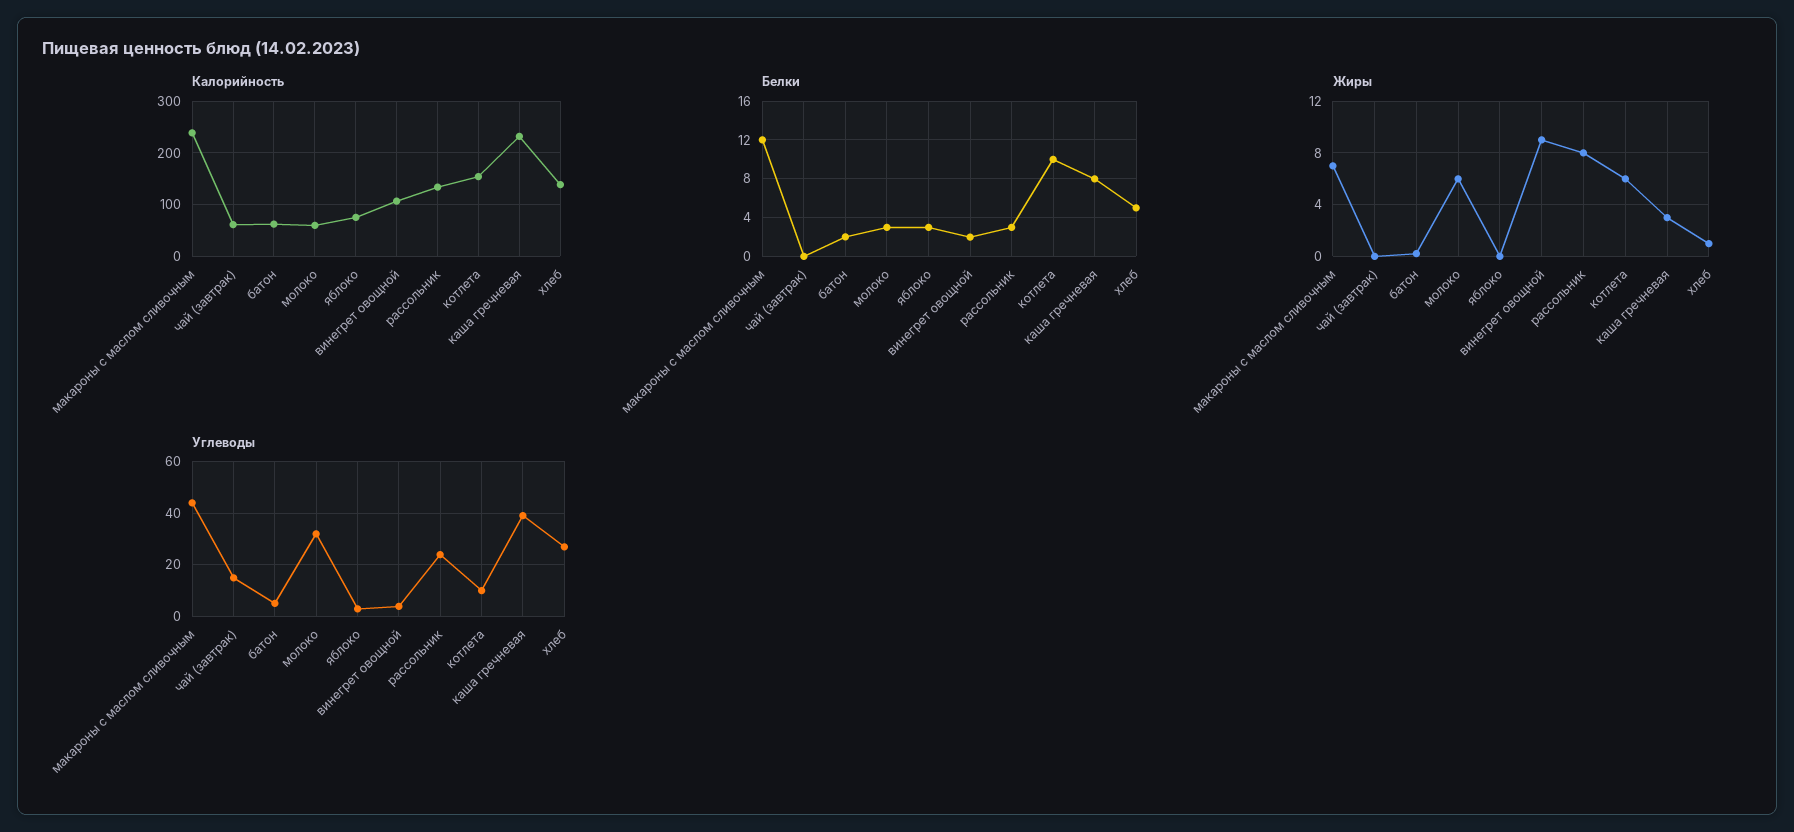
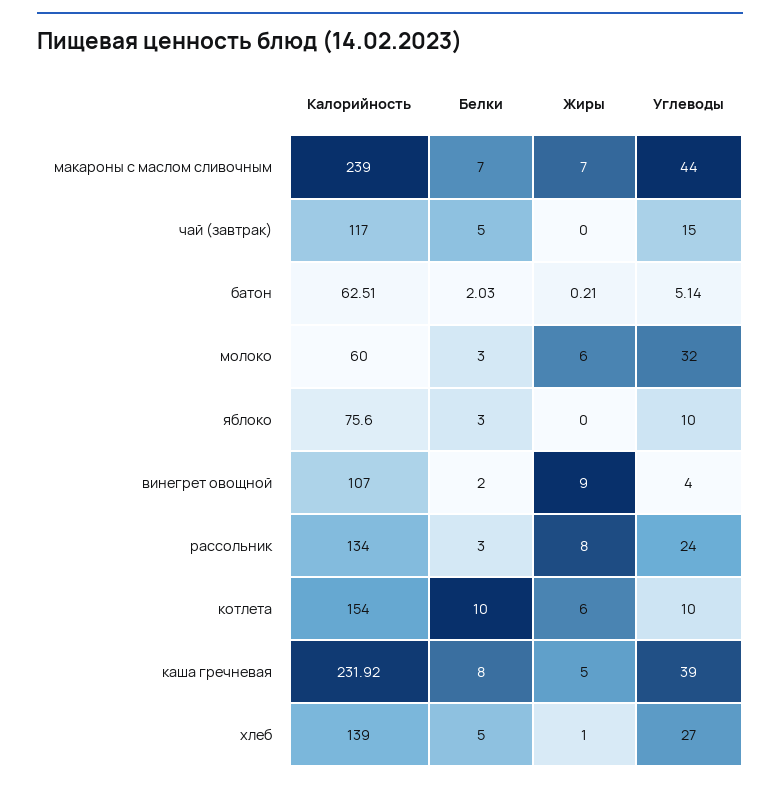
  {
    "Калорийность": {
      "макароны с маслом сливочным": 239,
-     "чай (завтрак)": 60,
+     "чай (завтрак)": 117,
      "батон": 62.51,
      "молоко": 60,
      "яблоко": 75.6,
      "винегрет овощной": 107,
      "рассольник": 134,
      "котлета": 154,
      "каша гречневая": 231.92,
      "хлеб": 139
    },
    "Белки": {
-     "макароны с маслом сливочным": 12,
+     "макароны с маслом сливочным": 7,
-     "чай (завтрак)": 0,
+     "чай (завтрак)": 5,
      "батон": 2.03,
      "молоко": 3,
      "яблоко": 3,
      "винегрет овощной": 2,
      "рассольник": 3,
      "котлета": 10,
      "каша гречневая": 8,
      "хлеб": 5
    },
    "Жиры": {
      "макароны с маслом сливочным": 7,
      "чай (завтрак)": 0,
      "батон": 0.21,
      "молоко": 6,
      "яблоко": 0,
      "винегрет овощной": 9,
      "рассольник": 8,
      "котлета": 6,
-     "каша гречневая": 3,
+     "каша гречневая": 5,
      "хлеб": 1
    },
    "Углеводы": {
      "макароны с маслом сливочным": 44,
      "чай (завтрак)": 15,
      "батон": 5.14,
      "молоко": 32,
-     "яблоко": 2.5,
+     "яблоко": 10,
      "винегрет овощной": 4,
      "рассольник": 24,
      "котлета": 10,
      "каша гречневая": 39,
      "хлеб": 27
    }
  }

